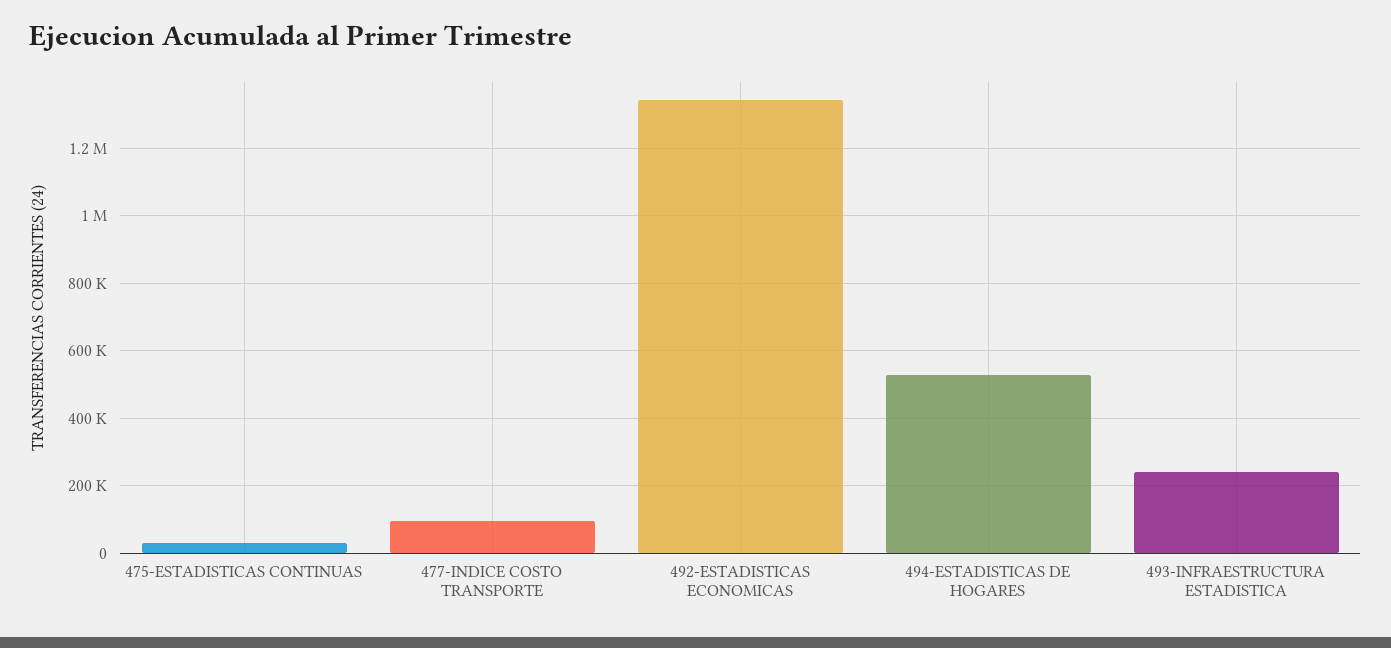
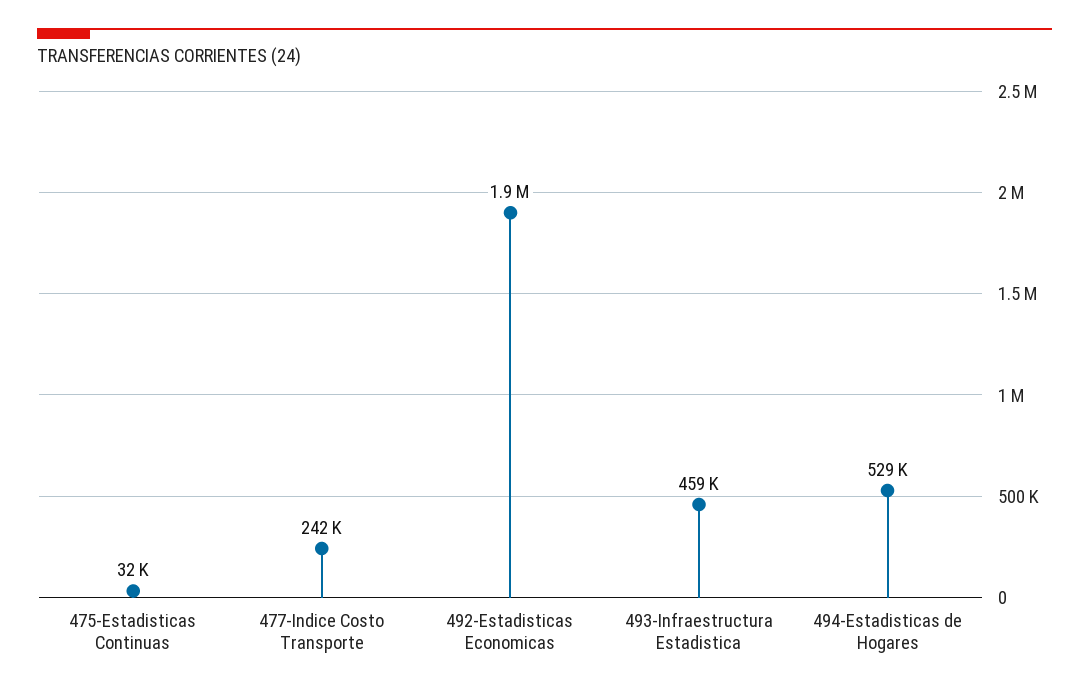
  {
    "475-ESTADISTICAS CONTINUAS": 32000,
-   "477-INDICE COSTO TRANSPORTE": 100000,
+   "477-INDICE COSTO TRANSPORTE": 242000,
-   "492-ESTADISTICAS ECONOMICAS": 1340000,
+   "492-ESTADISTICAS ECONOMICAS": 1900000,
    "494-ESTADISTICAS DE HOGARES": 529000,
-   "493-INFRAESTRUCTURA ESTADISTICA": 240000
+   "493-INFRAESTRUCTURA ESTADISTICA": 459000
  }

